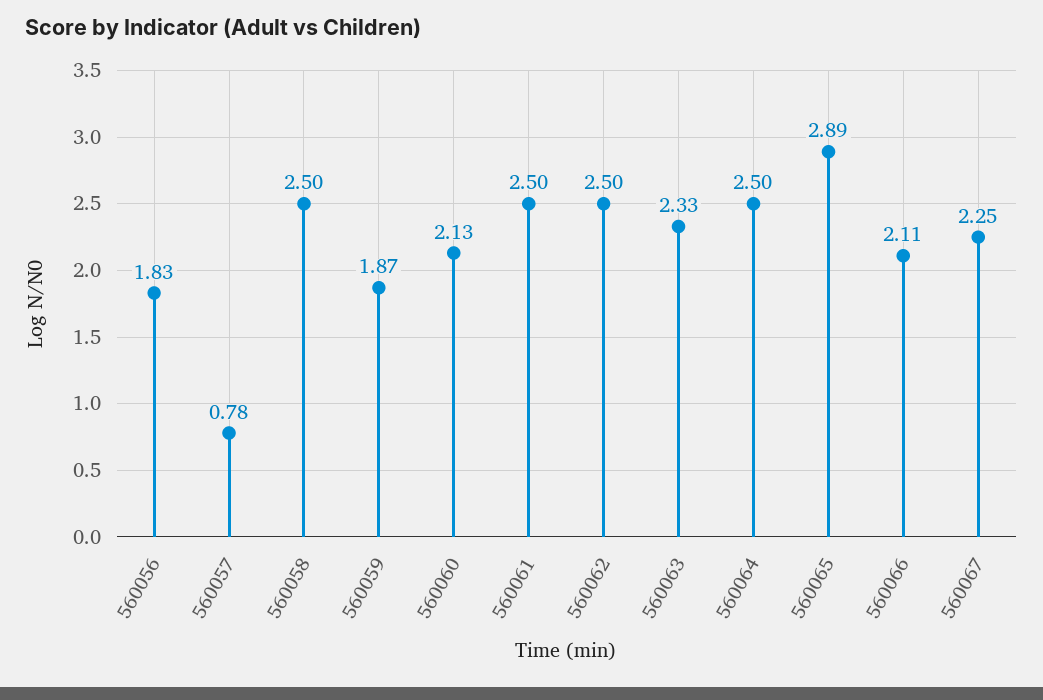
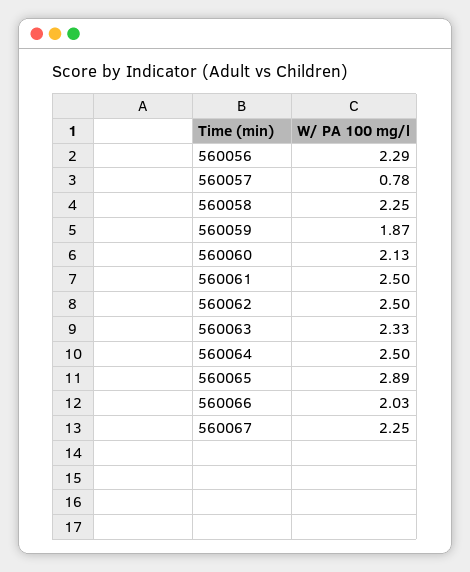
  {
-   "560056": 1.83,
+   "560056": 2.29,
    "560057": 0.78,
-   "560058": 2.5,
+   "560058": 2.25,
    "560059": 1.87,
    "560060": 2.13,
    "560061": 2.5,
    "560062": 2.5,
    "560063": 2.33,
    "560064": 2.5,
    "560065": 2.89,
-   "560066": 2.11,
+   "560066": 2.03,
    "560067": 2.25
  }

